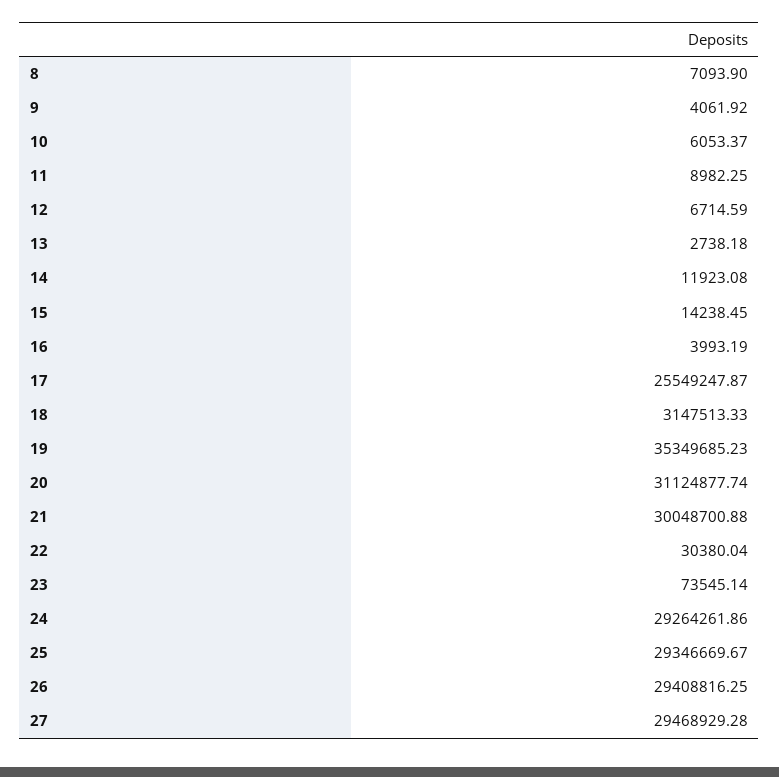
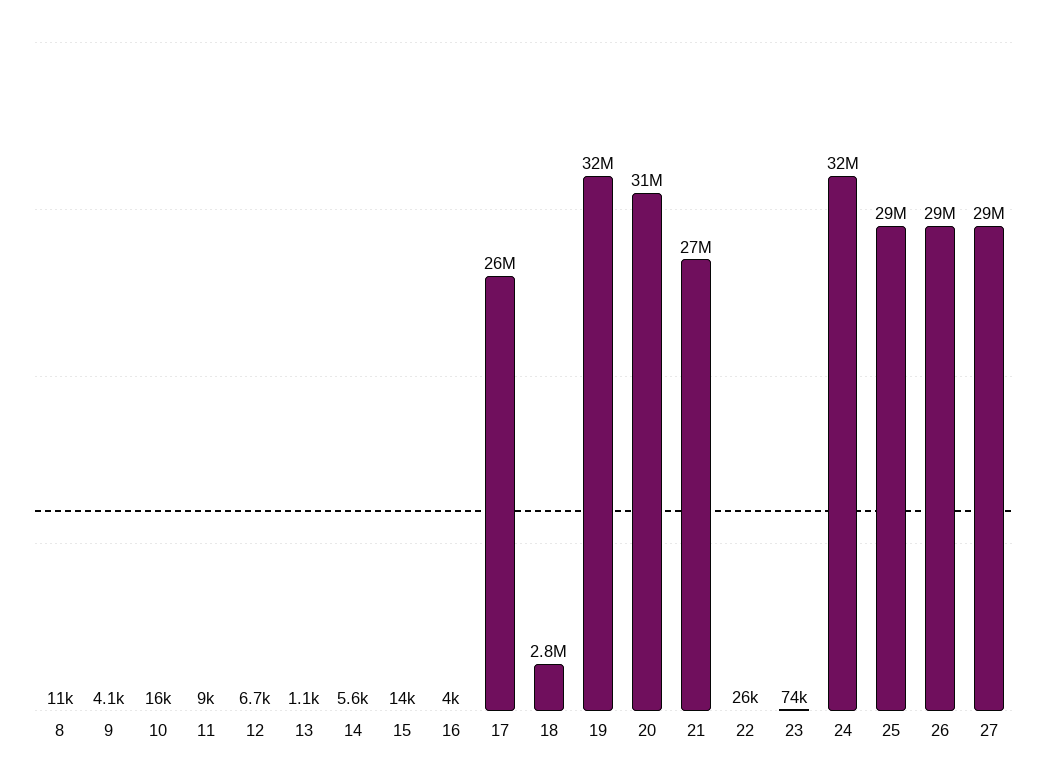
  {
-   "8": 7093.9,
+   "8": 11000,
    "9": 4061.92,
-   "10": 6053.37,
+   "10": 16000,
    "11": 8982.25,
    "12": 6714.59,
-   "13": 2738.18,
+   "13": 1100,
-   "14": 11923.08,
+   "14": 5600,
    "15": 14238.45,
    "16": 3993.19,
    "17": 25549247.87,
-   "18": 3147513.33,
+   "18": 2800000,
-   "19": 35349685.23,
+   "19": 32000000,
    "20": 31124877.74,
-   "21": 30048700.88,
+   "21": 27000000,
-   "22": 30380.04,
+   "22": 26000,
    "23": 73545.14,
-   "24": 29264261.86,
+   "24": 32000000,
    "25": 29346669.67,
    "26": 29408816.25,
    "27": 29468929.28
  }

